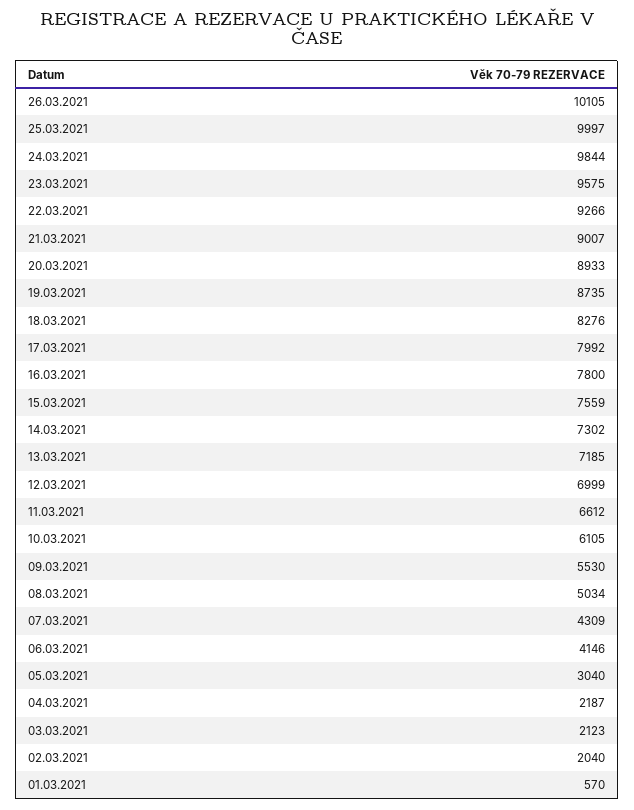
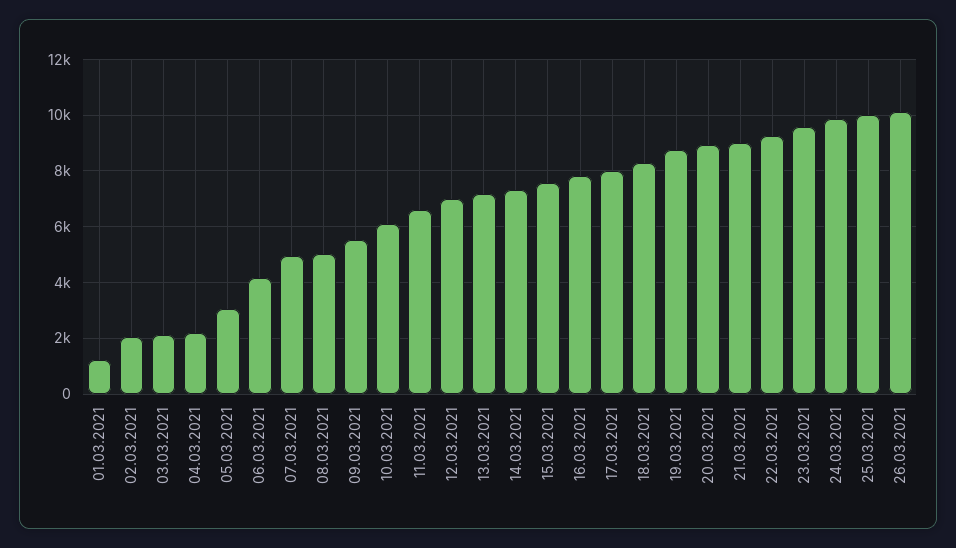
  {
    "26.03.2021": 10105,
    "25.03.2021": 9997,
    "24.03.2021": 9844,
    "23.03.2021": 9575,
    "22.03.2021": 9266,
    "21.03.2021": 9007,
    "20.03.2021": 8933,
    "19.03.2021": 8735,
    "18.03.2021": 8276,
    "17.03.2021": 7992,
    "16.03.2021": 7800,
    "15.03.2021": 7559,
    "14.03.2021": 7302,
    "13.03.2021": 7185,
    "12.03.2021": 6999,
    "11.03.2021": 6612,
    "10.03.2021": 6105,
    "09.03.2021": 5530,
    "08.03.2021": 5034,
-   "07.03.2021": 4309,
+   "07.03.2021": 5000,
    "06.03.2021": 4146,
    "05.03.2021": 3040,
    "04.03.2021": 2187,
    "03.03.2021": 2123,
    "02.03.2021": 2040,
-   "01.03.2021": 570
+   "01.03.2021": 1250
  }

